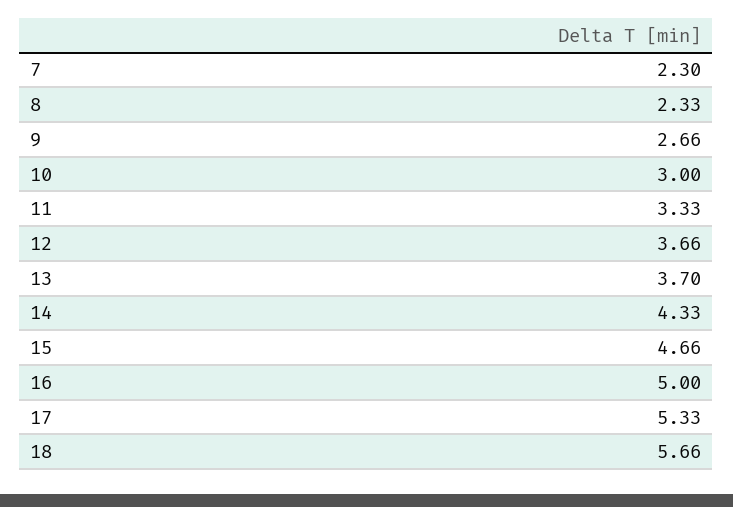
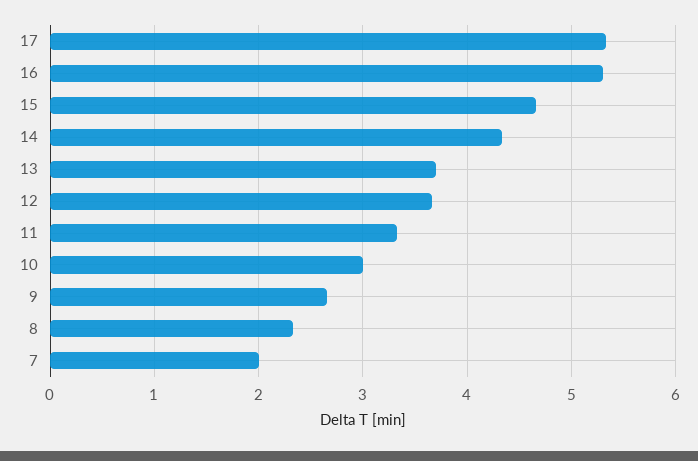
  {
-   "7": 2.3,
+   "7": 2,
    "8": 2.33,
    "9": 2.66,
    "10": 3,
    "11": 3.33,
    "12": 3.66,
    "13": 3.7,
    "14": 4.33,
    "15": 4.66,
-   "16": 5,
+   "16": 5.3,
-   "17": 5.33,
+   "17": 5.33
-   "18": 5.66
  }

